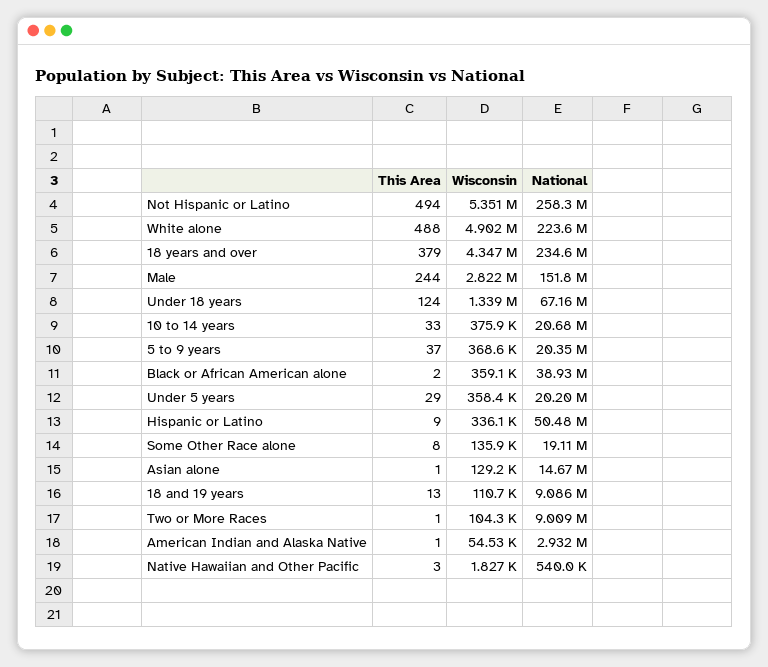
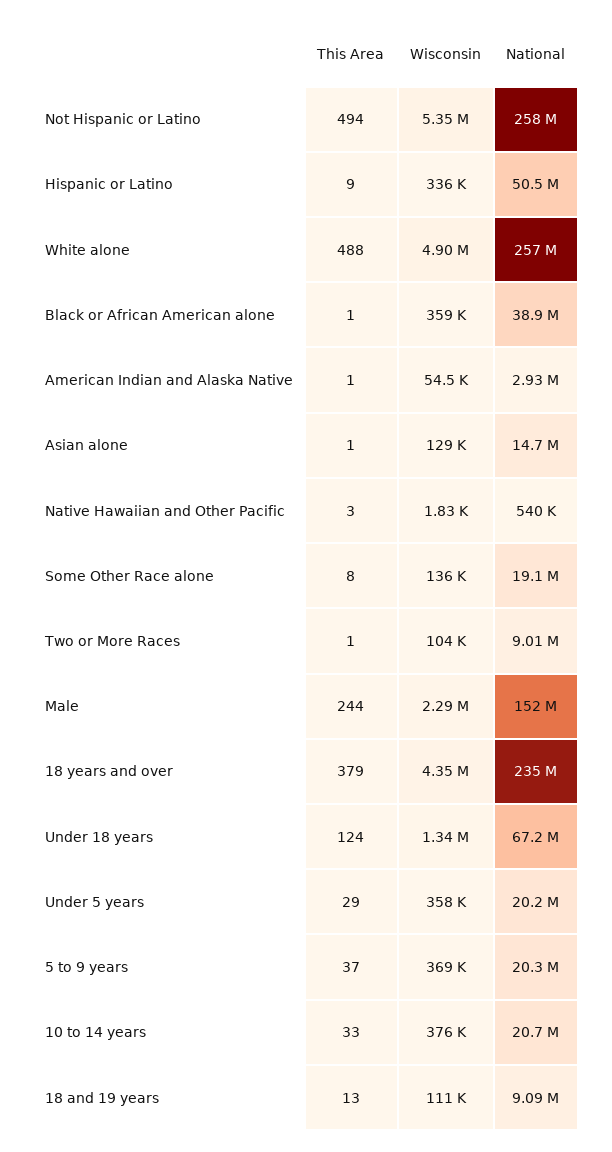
  {
    "This Area": {
      "Not Hispanic or Latino": 494,
      "White alone": 488,
      "18 years and over": 379,
      "Male": 244,
      "Under 18 years": 124,
      "10 to 14 years": 33,
      "5 to 9 years": 37,
-     "Black or African American alone": 2,
+     "Black or African American alone": 1,
      "Under 5 years": 29,
      "Hispanic or Latino": 9,
      "Some Other Race alone": 8,
      "Asian alone": 1,
      "18 and 19 years": 13,
      "Two or More Races": 1,
      "American Indian and Alaska Native": 1,
      "Native Hawaiian and Other Pacific": 3
    },
    "Wisconsin": {
      "Not Hispanic or Latino": 5351000,
      "White alone": 4902000,
      "18 years and over": 4347000,
-     "Male": 2822000,
+     "Male": 2290000,
      "Under 18 years": 1339000,
      "10 to 14 years": 375900,
      "5 to 9 years": 368600,
      "Black or African American alone": 359100,
      "Under 5 years": 358400,
      "Hispanic or Latino": 336100,
      "Some Other Race alone": 135900,
      "Asian alone": 129200,
      "18 and 19 years": 110700,
      "Two or More Races": 104300,
      "American Indian and Alaska Native": 54530,
      "Native Hawaiian and Other Pacific": 1827
    },
    "National": {
      "Not Hispanic or Latino": 258300000,
-     "White alone": 223600000,
+     "White alone": 257000000,
      "18 years and over": 234600000,
      "Male": 151800000,
      "Under 18 years": 67160000,
      "10 to 14 years": 20680000,
      "5 to 9 years": 20350000,
      "Black or African American alone": 38930000,
      "Under 5 years": 20200000,
      "Hispanic or Latino": 50480000,
      "Some Other Race alone": 19110000,
      "Asian alone": 14670000,
      "18 and 19 years": 9086000,
      "Two or More Races": 9009000,
      "American Indian and Alaska Native": 2932000,
      "Native Hawaiian and Other Pacific": 540000
    }
  }

